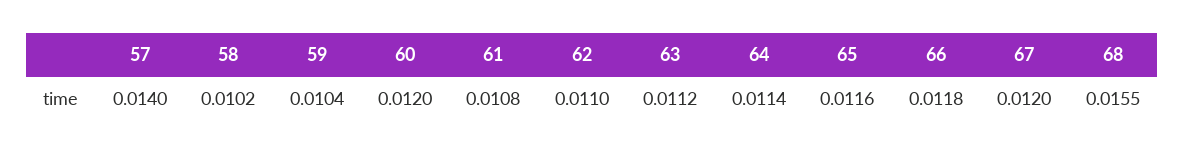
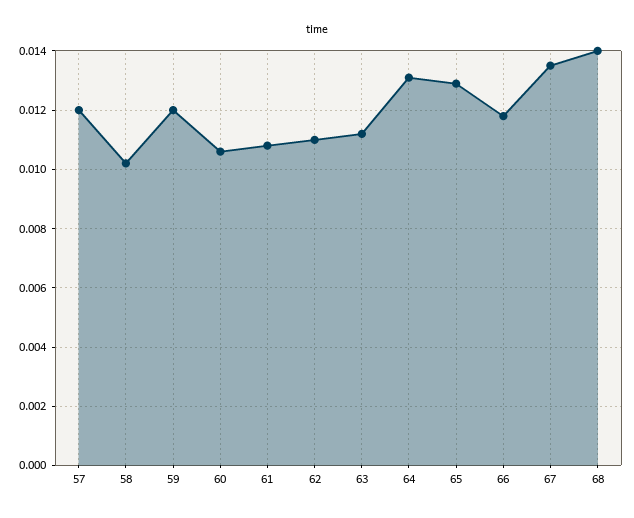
  {
-   "57": 0.014,
+   "57": 0.012,
    "58": 0.0102,
-   "59": 0.0104,
+   "59": 0.012,
-   "60": 0.012,
+   "60": 0.0105,
    "61": 0.0108,
    "62": 0.011,
    "63": 0.0112,
-   "64": 0.0114,
+   "64": 0.013,
-   "65": 0.0116,
+   "65": 0.013,
    "66": 0.0118,
-   "67": 0.012,
+   "67": 0.0135,
-   "68": 0.0155
+   "68": 0.014
  }

